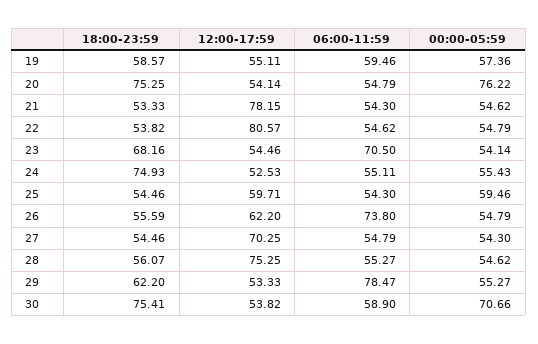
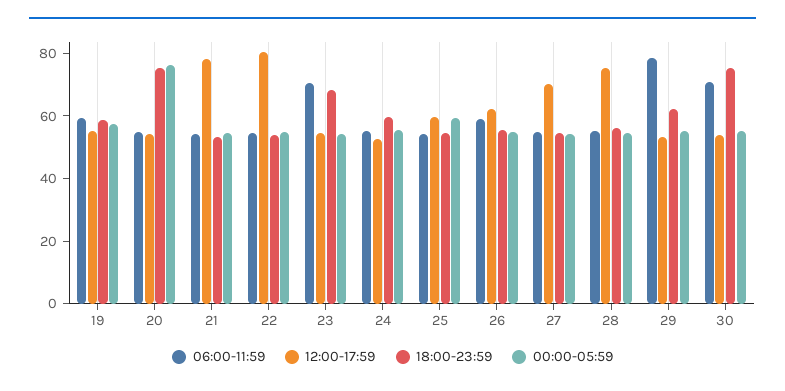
  {
    "18:00-23:59": {
      "19": 58.57,
      "20": 75.25,
      "21": 53.33,
      "22": 53.82,
      "23": 68.16,
-     "24": 74.93,
+     "24": 60,
      "25": 54.46,
      "26": 55.59,
      "27": 54.46,
      "28": 56.07,
      "29": 62.2,
      "30": 75.41
    },
    "12:00-17:59": {
      "19": 55.11,
      "20": 54.14,
      "21": 78.15,
      "22": 80.57,
      "23": 54.46,
      "24": 52.53,
      "25": 59.71,
      "26": 62.2,
      "27": 70.25,
      "28": 75.25,
      "29": 53.33,
      "30": 53.82
    },
    "06:00-11:59": {
      "19": 59.46,
      "20": 54.79,
      "21": 54.3,
      "22": 54.62,
      "23": 70.5,
      "24": 55.11,
      "25": 54.3,
-     "26": 73.8,
+     "26": 60,
      "27": 54.79,
      "28": 55.27,
      "29": 78.47,
-     "30": 58.9
+     "30": 70
    },
    "00:00-05:59": {
      "19": 57.36,
      "20": 76.22,
      "21": 54.62,
      "22": 54.79,
      "23": 54.14,
      "24": 55.43,
      "25": 59.46,
      "26": 54.79,
      "27": 54.3,
      "28": 54.62,
      "29": 55.27,
-     "30": 70.66
+     "30": 55
    }
  }

